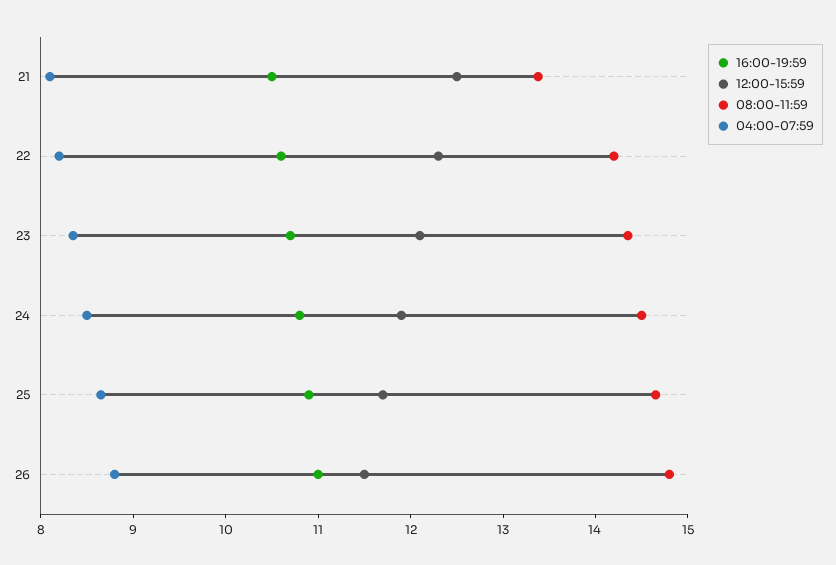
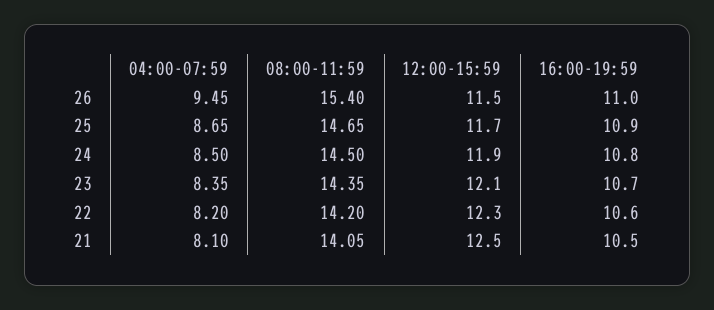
  {
    "16:00-19:59": {
      "21": 10.5,
      "22": 10.6,
      "23": 10.7,
      "24": 10.8,
      "25": 10.9,
      "26": 11
    },
    "12:00-15:59": {
      "21": 12.5,
      "22": 12.3,
      "23": 12.1,
      "24": 11.9,
      "25": 11.7,
      "26": 11.5
    },
    "08:00-11:59": {
-     "21": 13.4,
+     "21": 14.05,
      "22": 14.2,
      "23": 14.35,
      "24": 14.5,
      "25": 14.65,
-     "26": 14.8
+     "26": 15.4
    },
    "04:00-07:59": {
      "21": 8.1,
      "22": 8.2,
      "23": 8.35,
      "24": 8.5,
      "25": 8.65,
-     "26": 8.8
+     "26": 9.45
    }
  }

